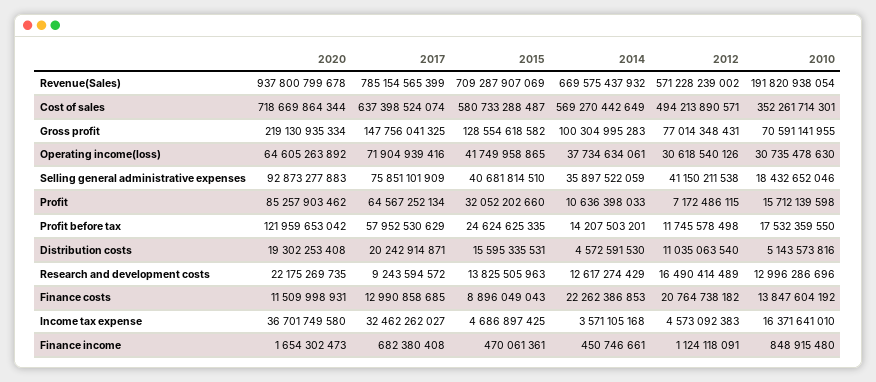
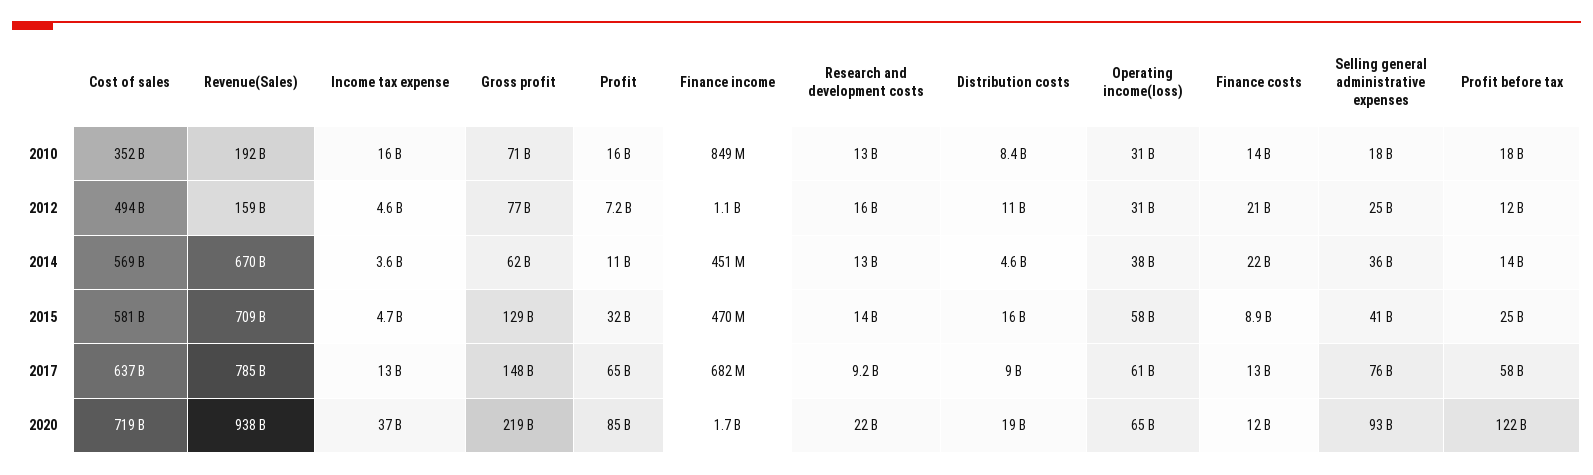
  {
    "2020": {
      "Revenue(Sales)": 937800799678,
      "Cost of sales": 718669864344,
      "Gross profit": 219130935334,
      "Operating income(loss)": 64605263892,
      "Selling general administrative expenses": 92873277883,
      "Profit": 85257903462,
      "Profit before tax": 121959653042,
      "Distribution costs": 19302253408,
      "Research and development costs": 22175269735,
      "Finance costs": 11509998931,
      "Income tax expense": 36701749580,
      "Finance income": 1654302473
    },
    "2017": {
      "Revenue(Sales)": 785154565399,
      "Cost of sales": 637398524074,
      "Gross profit": 147756041325,
-     "Operating income(loss)": 71904939416,
+     "Operating income(loss)": 61000000000,
      "Selling general administrative expenses": 75851101909,
      "Profit": 64567252134,
      "Profit before tax": 57952530629,
-     "Distribution costs": 20242914871,
+     "Distribution costs": 9000000000,
      "Research and development costs": 9243594572,
      "Finance costs": 12990858685,
-     "Income tax expense": 32462262027,
+     "Income tax expense": 13000000000,
      "Finance income": 682380408
    },
    "2015": {
      "Revenue(Sales)": 709287907069,
      "Cost of sales": 580733288487,
      "Gross profit": 128554618582,
-     "Operating income(loss)": 41749958865,
+     "Operating income(loss)": 58000000000,
      "Selling general administrative expenses": 40681814510,
      "Profit": 32052202660,
      "Profit before tax": 24624625335,
      "Distribution costs": 15595335531,
      "Research and development costs": 13825505963,
      "Finance costs": 8896049043,
      "Income tax expense": 4686897425,
      "Finance income": 470061361
    },
    "2014": {
      "Revenue(Sales)": 669575437932,
      "Cost of sales": 569270442649,
-     "Gross profit": 100304995283,
+     "Gross profit": 62000000000,
      "Operating income(loss)": 37734634061,
      "Selling general administrative expenses": 35897522059,
      "Profit": 10636398033,
      "Profit before tax": 14207503201,
      "Distribution costs": 4572591530,
      "Research and development costs": 12617274429,
      "Finance costs": 22262386853,
      "Income tax expense": 3571105168,
      "Finance income": 450746661
    },
    "2012": {
-     "Revenue(Sales)": 571228239002,
+     "Revenue(Sales)": 159000000000,
      "Cost of sales": 494213890571,
      "Gross profit": 77014348431,
      "Operating income(loss)": 30618540126,
-     "Selling general administrative expenses": 41150211538,
+     "Selling general administrative expenses": 25000000000,
      "Profit": 7172486115,
      "Profit before tax": 11745578498,
      "Distribution costs": 11035063540,
      "Research and development costs": 16490414489,
      "Finance costs": 20764738182,
      "Income tax expense": 4573092383,
      "Finance income": 1124118091
    },
    "2010": {
      "Revenue(Sales)": 191820938054,
      "Cost of sales": 352261714301,
      "Gross profit": 70591141955,
      "Operating income(loss)": 30735478630,
      "Selling general administrative expenses": 18432652046,
      "Profit": 15712139598,
      "Profit before tax": 17532359550,
-     "Distribution costs": 5143573816,
+     "Distribution costs": 8400000000,
      "Research and development costs": 12996286696,
      "Finance costs": 13847604192,
      "Income tax expense": 16371641010,
      "Finance income": 848915480
    }
  }

